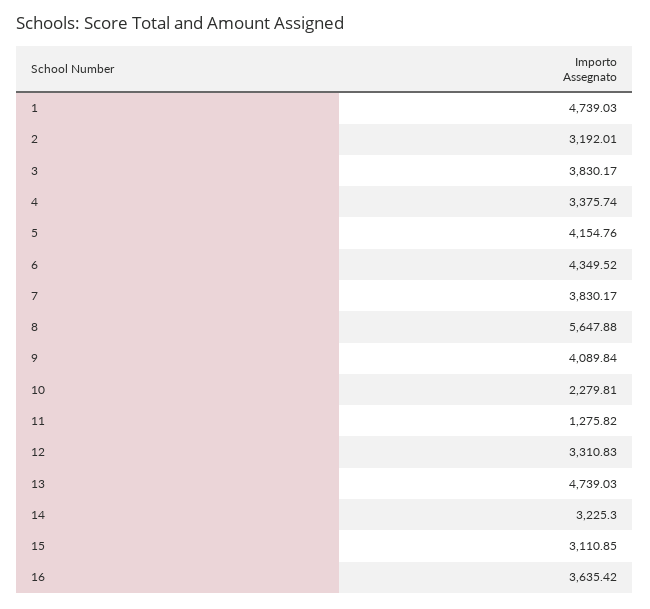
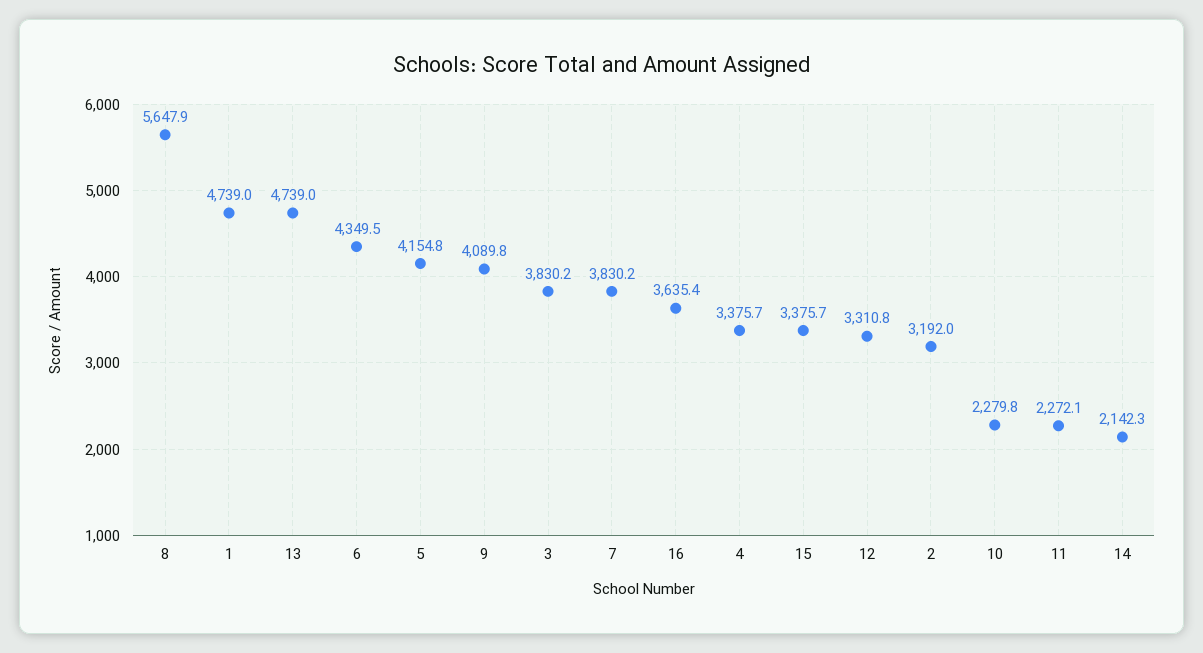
  {
    "1": 4739.03,
    "2": 3192.01,
    "3": 3830.17,
    "4": 3375.74,
    "5": 4154.76,
    "6": 4349.52,
    "7": 3830.17,
    "8": 5647.88,
    "9": 4089.84,
    "10": 2279.81,
-   "11": 1275.82,
+   "11": 2272.1,
    "12": 3310.83,
    "13": 4739.03,
-   "14": 3225.3,
+   "14": 2142.3,
-   "15": 3110.85,
+   "15": 3375.7,
    "16": 3635.42
  }

